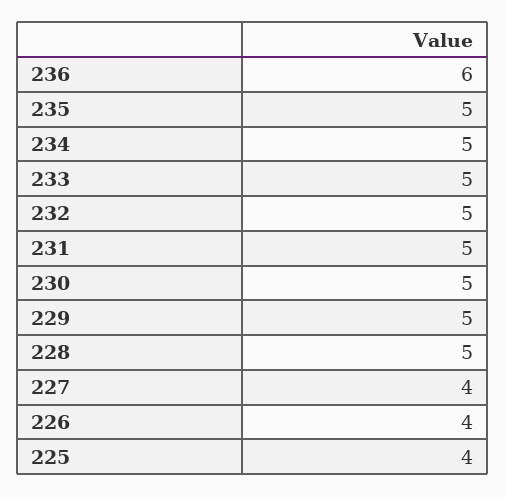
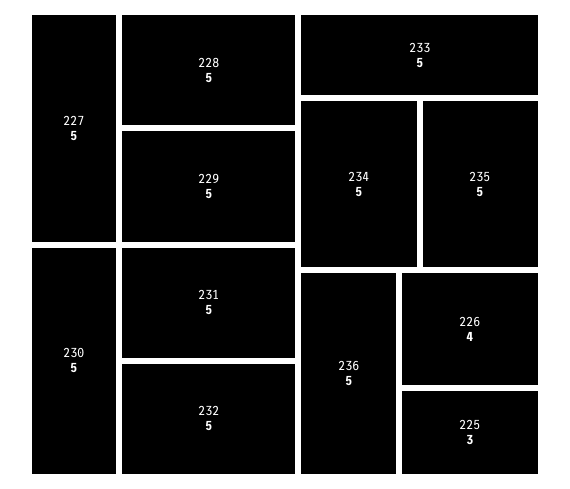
  {
-   "236": 6,
+   "236": 5,
    "235": 5,
    "234": 5,
    "233": 5,
    "232": 5,
    "231": 5,
    "230": 5,
    "229": 5,
    "228": 5,
-   "227": 4,
+   "227": 5,
    "226": 4,
-   "225": 4
+   "225": 3
  }

